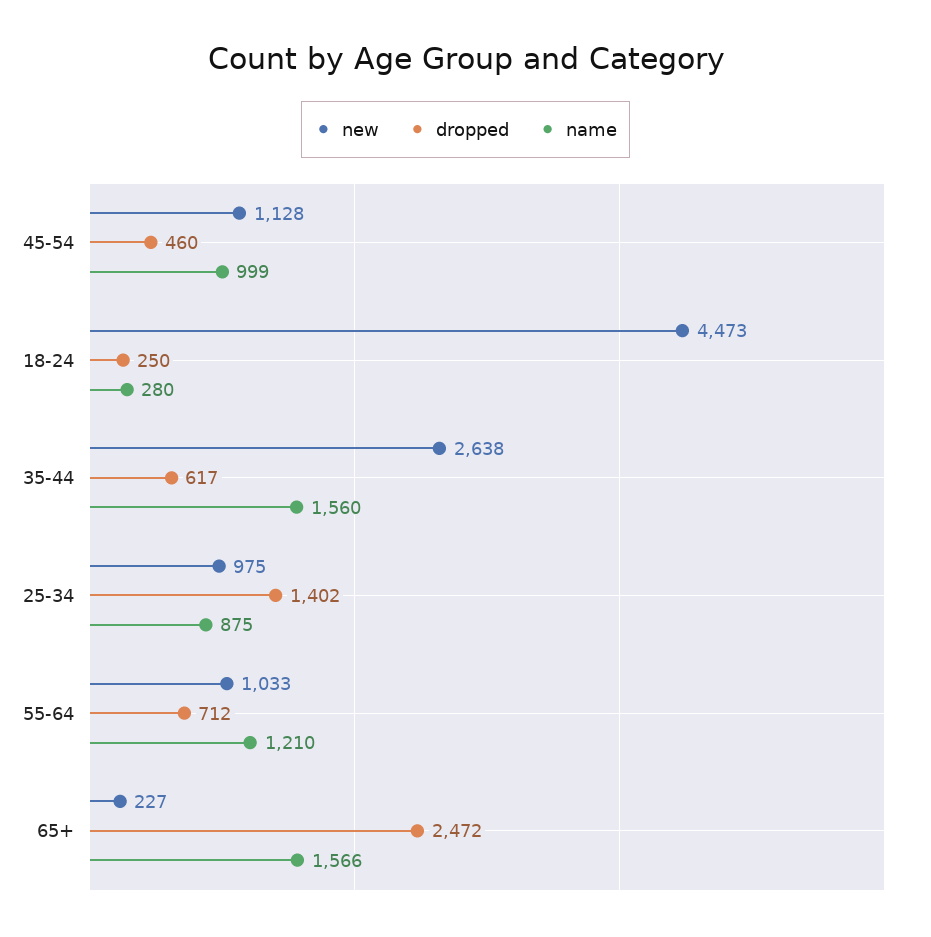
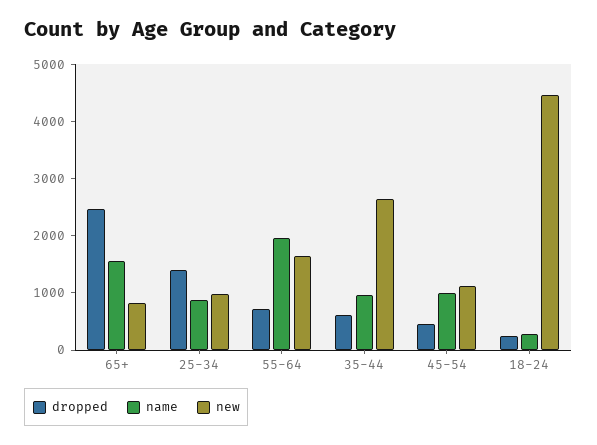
  {
    "new": {
      "45-54": 1128,
      "18-24": 4473,
      "35-44": 2638,
      "25-34": 975,
-     "55-64": 1033,
+     "55-64": 1600,
-     "65+": 227
+     "65+": 800
    },
    "dropped": {
      "45-54": 460,
      "18-24": 250,
      "35-44": 617,
      "25-34": 1402,
      "55-64": 712,
      "65+": 2472
    },
    "name": {
      "45-54": 999,
      "18-24": 280,
-     "35-44": 1560,
+     "35-44": 1000,
      "25-34": 875,
-     "55-64": 1210,
+     "55-64": 2000,
      "65+": 1566
    }
  }

